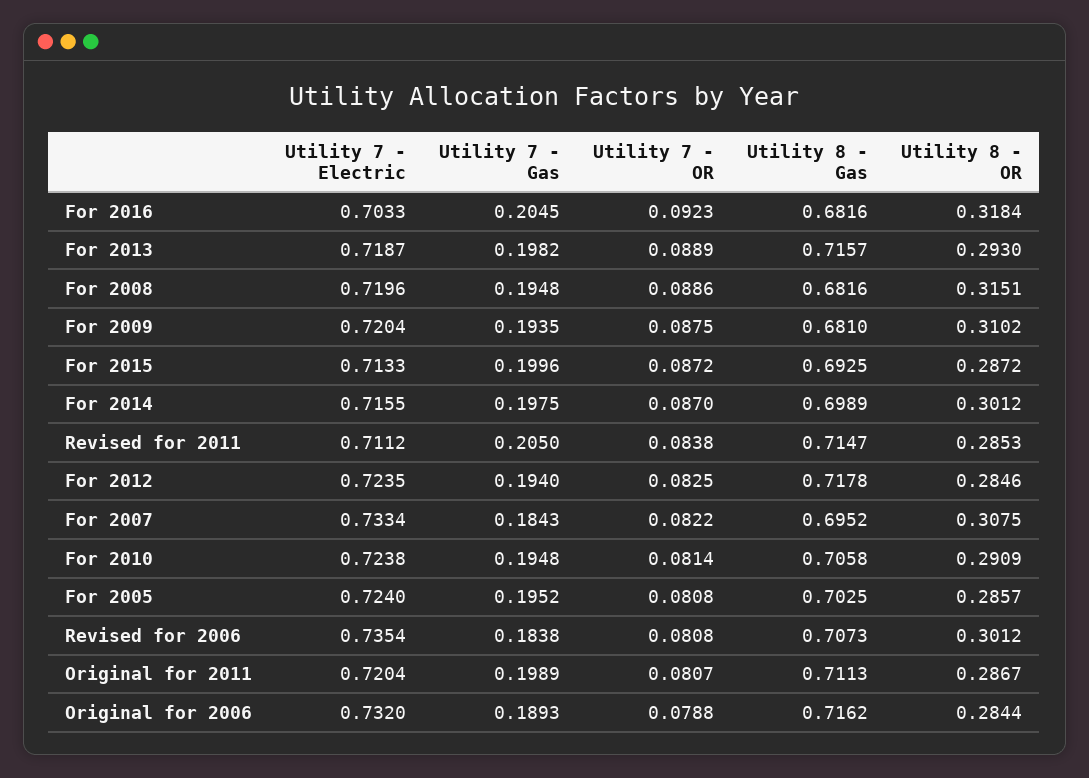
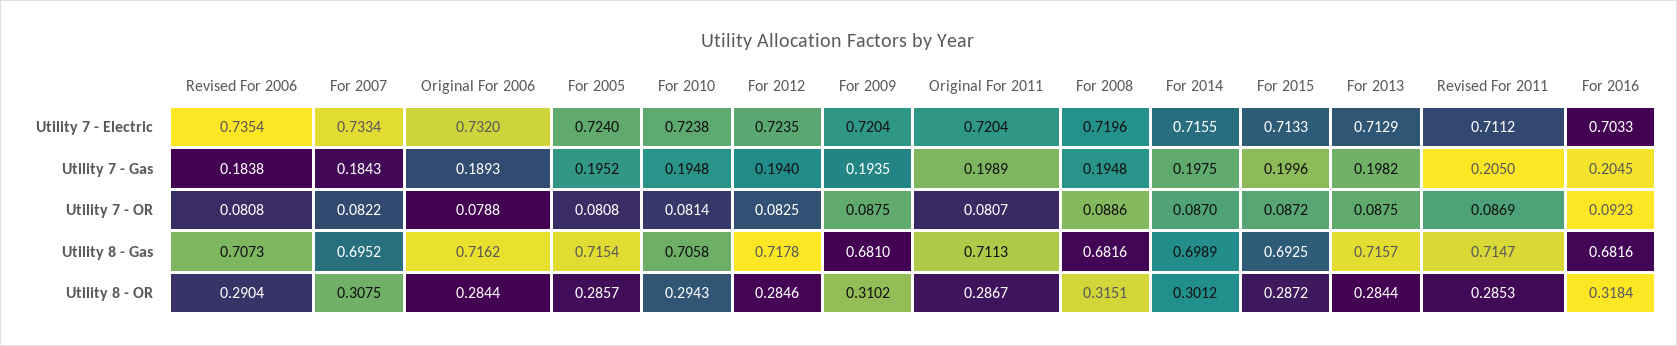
  {
    "Utility 7 - Electric": {
      "For 2016": 0.7033,
-     "For 2013": 0.7187,
+     "For 2013": 0.7129,
      "For 2008": 0.7196,
      "For 2009": 0.7204,
      "For 2015": 0.7133,
      "For 2014": 0.7155,
      "Revised for 2011": 0.7112,
      "For 2012": 0.7235,
      "For 2007": 0.7334,
      "For 2010": 0.7238,
      "For 2005": 0.724,
      "Revised for 2006": 0.7354,
      "Original for 2011": 0.7204,
      "Original for 2006": 0.732
    },
    "Utility 7 - Gas": {
      "For 2016": 0.2045,
      "For 2013": 0.1982,
      "For 2008": 0.1948,
      "For 2009": 0.1935,
      "For 2015": 0.1996,
      "For 2014": 0.1975,
      "Revised for 2011": 0.205,
      "For 2012": 0.194,
      "For 2007": 0.1843,
      "For 2010": 0.1948,
      "For 2005": 0.1952,
      "Revised for 2006": 0.1838,
      "Original for 2011": 0.1989,
      "Original for 2006": 0.1893
    },
    "Utility 7 - OR": {
      "For 2016": 0.0923,
-     "For 2013": 0.0889,
+     "For 2013": 0.0875,
      "For 2008": 0.0886,
      "For 2009": 0.0875,
      "For 2015": 0.0872,
      "For 2014": 0.087,
-     "Revised for 2011": 0.0838,
+     "Revised for 2011": 0.0869,
      "For 2012": 0.0825,
      "For 2007": 0.0822,
      "For 2010": 0.0814,
      "For 2005": 0.0808,
      "Revised for 2006": 0.0808,
      "Original for 2011": 0.0807,
      "Original for 2006": 0.0788
    },
    "Utility 8 - Gas": {
      "For 2016": 0.6816,
      "For 2013": 0.7157,
      "For 2008": 0.6816,
      "For 2009": 0.681,
      "For 2015": 0.6925,
      "For 2014": 0.6989,
      "Revised for 2011": 0.7147,
      "For 2012": 0.7178,
      "For 2007": 0.6952,
      "For 2010": 0.7058,
-     "For 2005": 0.7025,
+     "For 2005": 0.7154,
      "Revised for 2006": 0.7073,
      "Original for 2011": 0.7113,
      "Original for 2006": 0.7162
    },
    "Utility 8 - OR": {
      "For 2016": 0.3184,
-     "For 2013": 0.293,
+     "For 2013": 0.2844,
      "For 2008": 0.3151,
      "For 2009": 0.3102,
      "For 2015": 0.2872,
      "For 2014": 0.3012,
      "Revised for 2011": 0.2853,
      "For 2012": 0.2846,
      "For 2007": 0.3075,
-     "For 2010": 0.2909,
+     "For 2010": 0.2943,
      "For 2005": 0.2857,
-     "Revised for 2006": 0.3012,
+     "Revised for 2006": 0.2904,
      "Original for 2011": 0.2867,
      "Original for 2006": 0.2844
    }
  }

